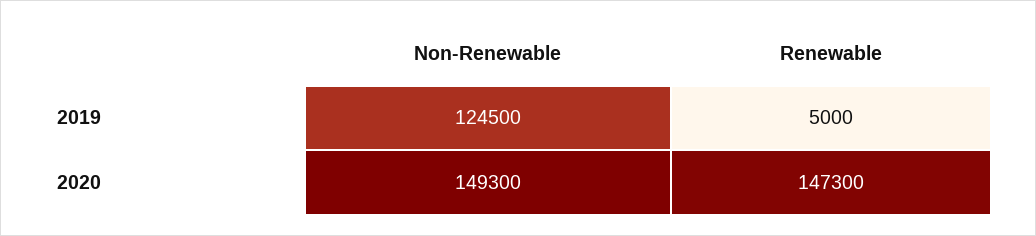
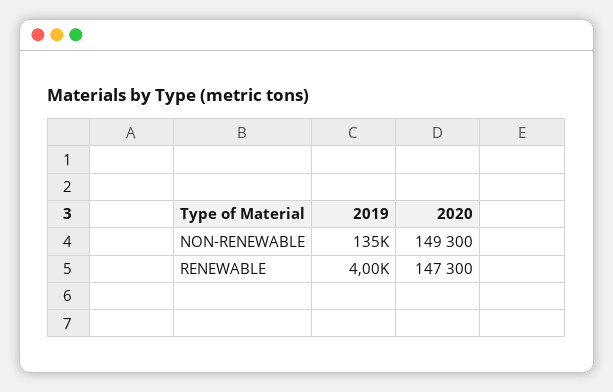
  {
    "Non-Renewable": {
-     "2019": 124500,
+     "2019": 135000,
      "2020": 149300
    },
    "Renewable": {
-     "2019": 5000,
+     "2019": 4000,
      "2020": 147300
    }
  }

